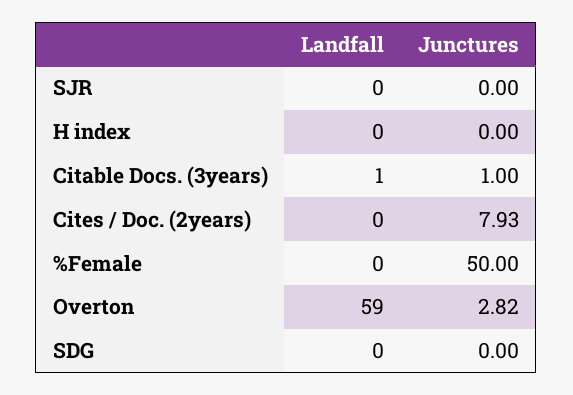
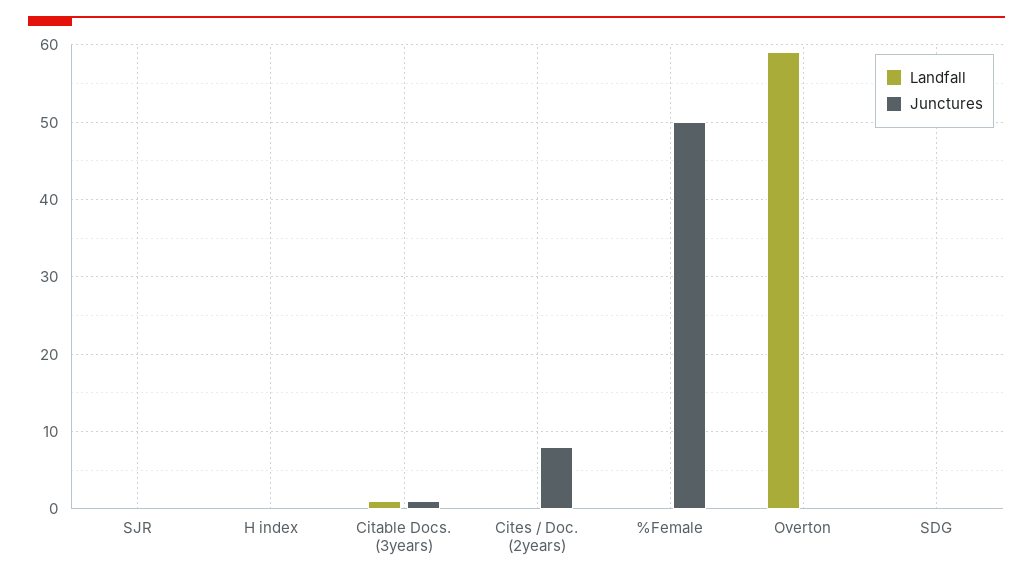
  {
    "Landfall": {
      "SJR": 0,
      "H index": 0,
      "Citable Docs. (3years)": 1,
      "Cites / Doc. (2years)": 0,
      "%Female": 0,
      "Overton": 59,
      "SDG": 0
    },
    "Junctures": {
      "SJR": 0,
      "H index": 0,
      "Citable Docs. (3years)": 1,
      "Cites / Doc. (2years)": 7.93,
      "%Female": 50,
-     "Overton": 2.82,
+     "Overton": 0,
      "SDG": 0
    }
  }

